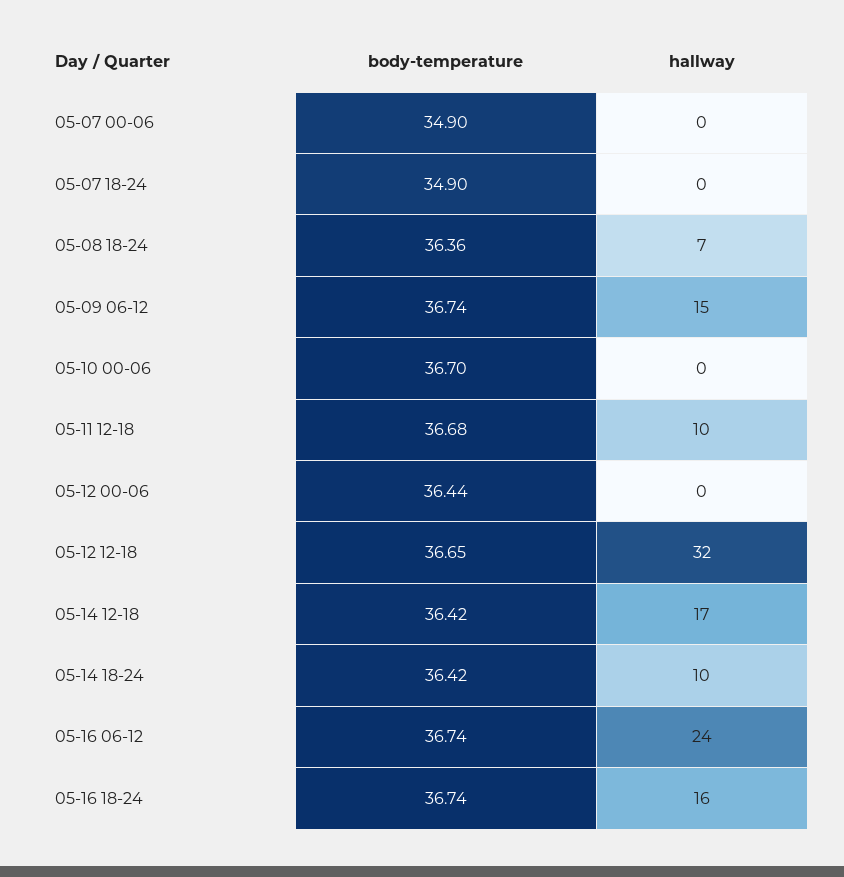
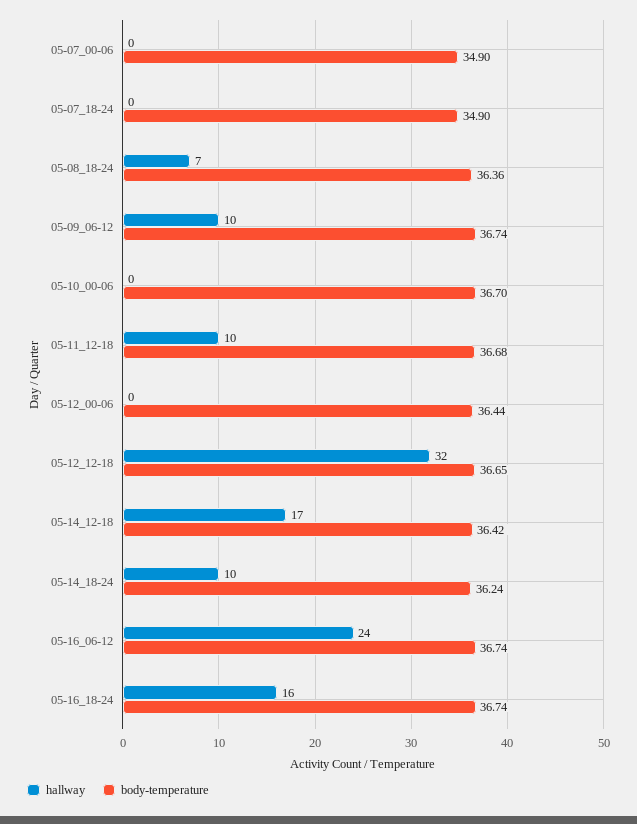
  {
    "body-temperature": {
      "05-07 00-06": 34.9,
      "05-07 18-24": 34.9,
      "05-08 18-24": 36.36,
      "05-09 06-12": 36.74,
      "05-10 00-06": 36.7,
      "05-11 12-18": 36.68,
      "05-12 00-06": 36.44,
      "05-12 12-18": 36.65,
      "05-14 12-18": 36.42,
-     "05-14 18-24": 36.42,
+     "05-14 18-24": 36.24,
      "05-16 06-12": 36.74,
      "05-16 18-24": 36.74
    },
    "hallway": {
      "05-07 00-06": 0,
      "05-07 18-24": 0,
      "05-08 18-24": 7,
-     "05-09 06-12": 15,
+     "05-09 06-12": 10,
      "05-10 00-06": 0,
      "05-11 12-18": 10,
      "05-12 00-06": 0,
      "05-12 12-18": 32,
      "05-14 12-18": 17,
      "05-14 18-24": 10,
      "05-16 06-12": 24,
      "05-16 18-24": 16
    }
  }

